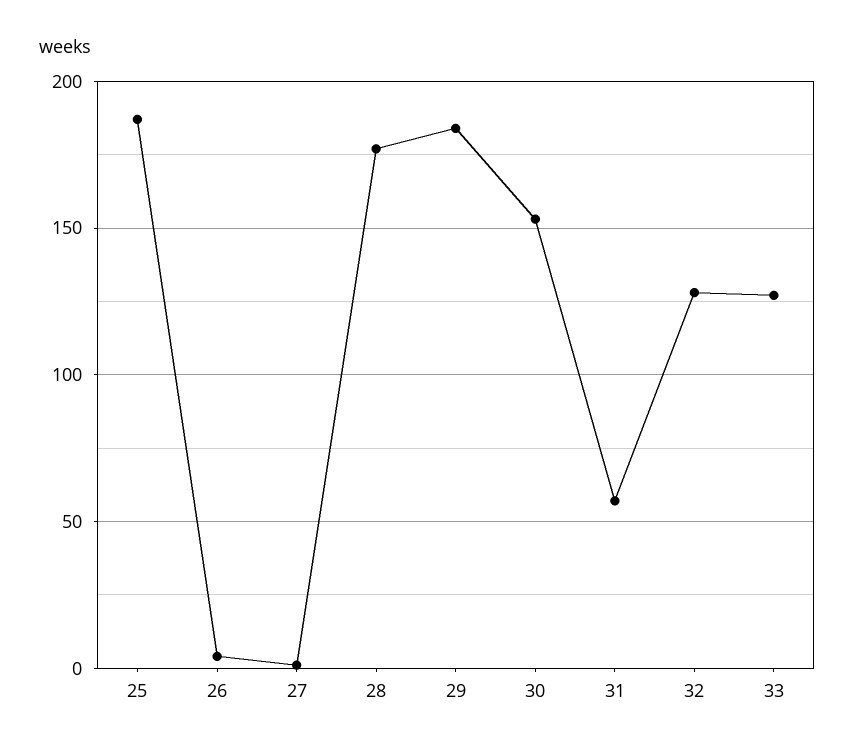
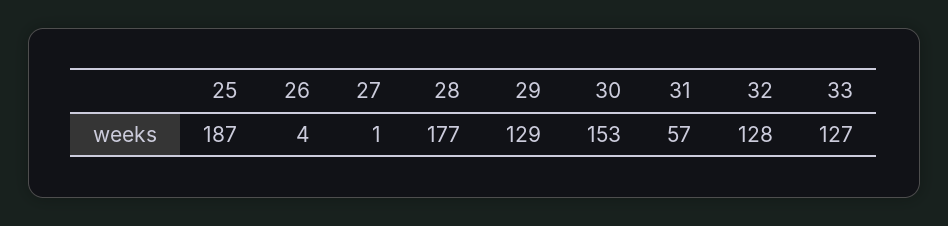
  {
    "25": 187,
    "26": 4,
    "27": 1,
    "28": 177,
-   "29": 185,
+   "29": 129,
    "30": 153,
    "31": 57,
    "32": 128,
    "33": 127
  }

